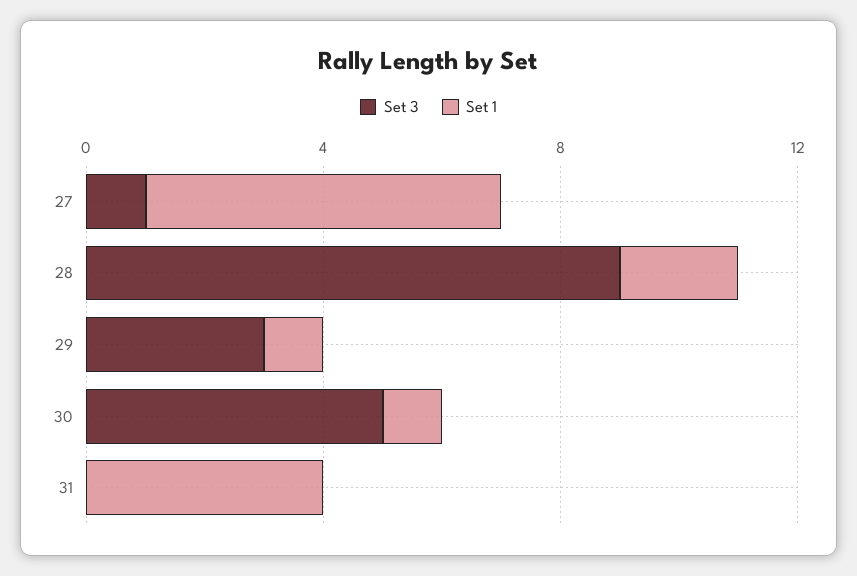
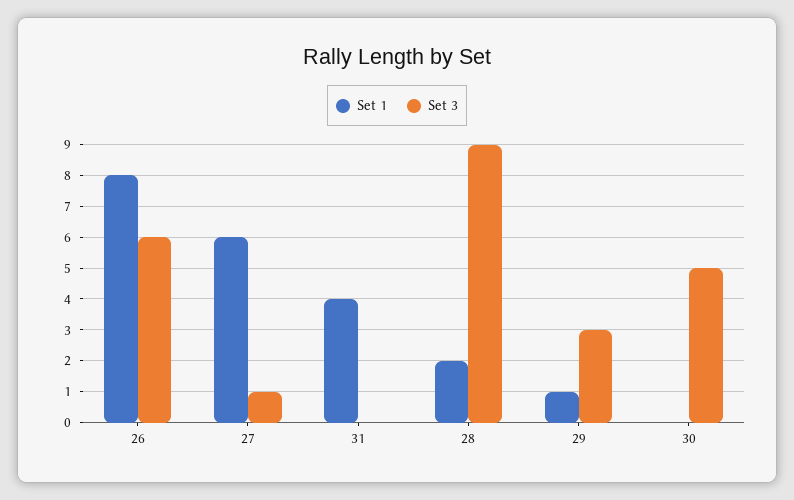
  {
    "Set 3": {
      "27": 1,
      "28": 9,
      "29": 3,
      "30": 5,
-     "31": 0
+     "31": 0,
+     "26": 6
    },
    "Set 1": {
      "27": 6,
      "28": 2,
      "29": 1,
-     "30": 1,
+     "30": 0,
-     "31": 4
+     "31": 4,
+     "26": 8
    }
  }

